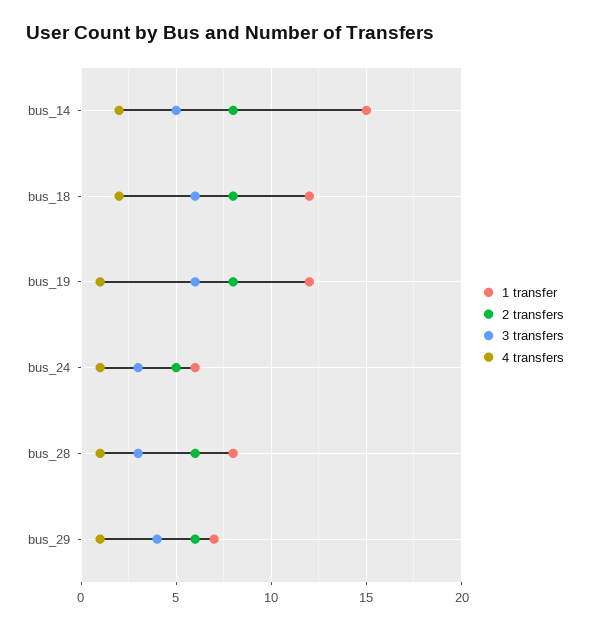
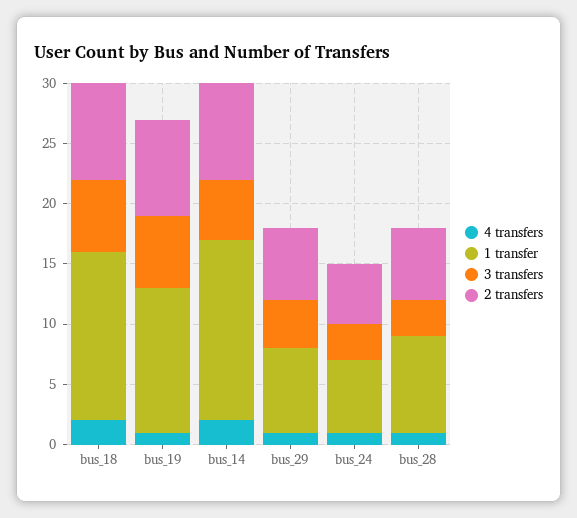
  {
    "1 transfer": {
      "bus_14": 15,
-     "bus_18": 12,
+     "bus_18": 14,
      "bus_19": 12,
      "bus_24": 6,
      "bus_28": 8,
      "bus_29": 7
    },
    "2 transfers": {
      "bus_14": 8,
      "bus_18": 8,
      "bus_19": 8,
      "bus_24": 5,
      "bus_28": 6,
      "bus_29": 6
    },
    "3 transfers": {
      "bus_14": 5,
      "bus_18": 6,
      "bus_19": 6,
      "bus_24": 3,
      "bus_28": 3,
      "bus_29": 4
    },
    "4 transfers": {
      "bus_14": 2,
      "bus_18": 2,
      "bus_19": 1,
      "bus_24": 1,
      "bus_28": 1,
      "bus_29": 1
    }
  }

